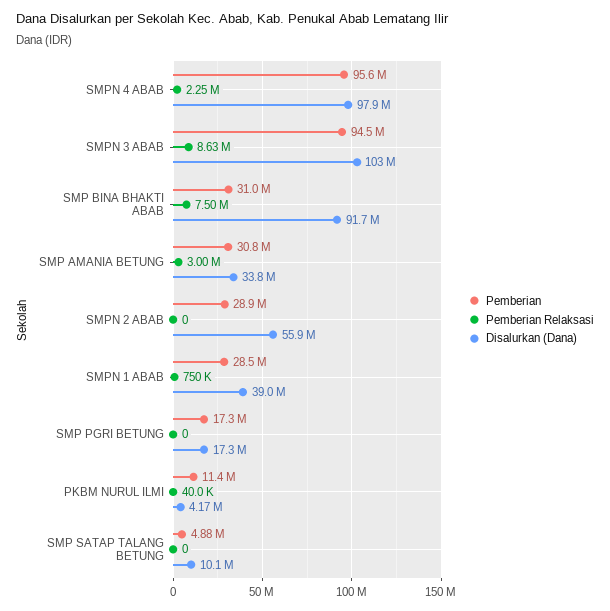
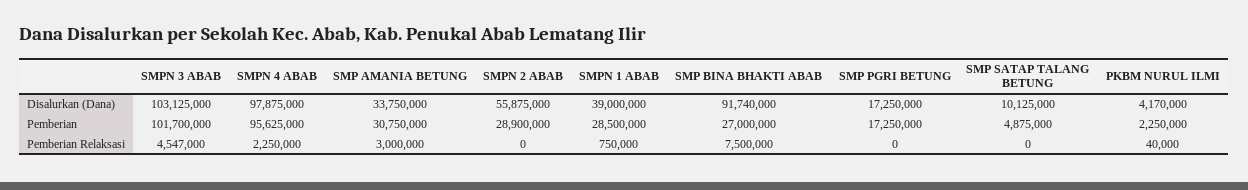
  {
    "Pemberian": {
      "SMPN 4 ABAB": 95625000,
-     "SMPN 3 ABAB": 94500000,
+     "SMPN 3 ABAB": 101700000,
-     "SMP BINA BHAKTI ABAB": 31000000,
+     "SMP BINA BHAKTI ABAB": 27000000,
      "SMP AMANIA BETUNG": 30750000,
      "SMPN 2 ABAB": 28900000,
      "SMPN 1 ABAB": 28500000,
      "SMP PGRI BETUNG": 17250000,
-     "PKBM NURUL ILMI": 11400000,
+     "PKBM NURUL ILMI": 2250000,
      "SMP SATAP TALANG BETUNG": 4875000
    },
    "Pemberian Relaksasi": {
      "SMPN 4 ABAB": 2250000,
-     "SMPN 3 ABAB": 8630000,
+     "SMPN 3 ABAB": 4547000,
      "SMP BINA BHAKTI ABAB": 7500000,
      "SMP AMANIA BETUNG": 3000000,
      "SMPN 2 ABAB": 0,
      "SMPN 1 ABAB": 750000,
      "SMP PGRI BETUNG": 0,
      "PKBM NURUL ILMI": 40000,
      "SMP SATAP TALANG BETUNG": 0
    },
    "Disalurkan (Dana)": {
      "SMPN 4 ABAB": 97875000,
      "SMPN 3 ABAB": 103125000,
      "SMP BINA BHAKTI ABAB": 91740000,
      "SMP AMANIA BETUNG": 33750000,
      "SMPN 2 ABAB": 55875000,
      "SMPN 1 ABAB": 39000000,
      "SMP PGRI BETUNG": 17250000,
      "PKBM NURUL ILMI": 4170000,
      "SMP SATAP TALANG BETUNG": 10125000
    }
  }

